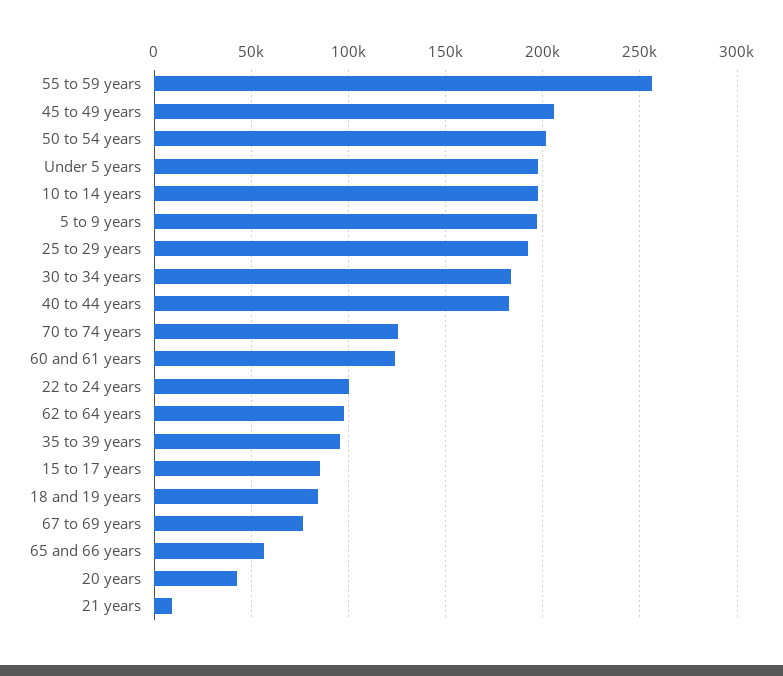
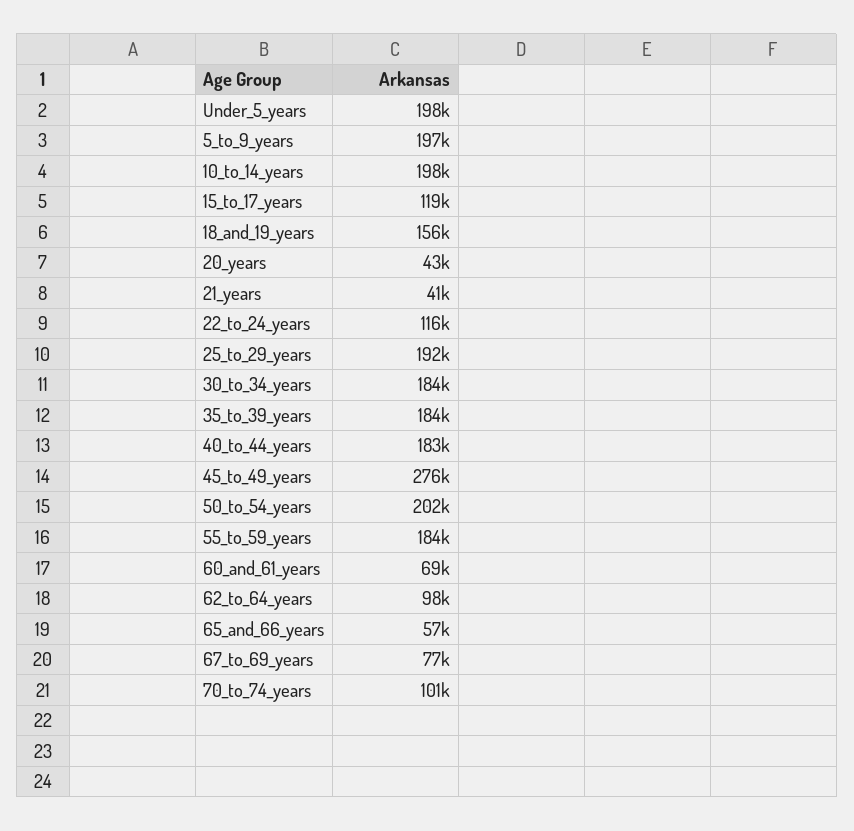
  {
-   "55 to 59 years": 255000,
+   "55 to 59 years": 184000,
-   "45 to 49 years": 205000,
+   "45 to 49 years": 276000,
    "50 to 54 years": 202000,
    "Under 5 years": 198000,
    "10 to 14 years": 198000,
    "5 to 9 years": 197000,
    "25 to 29 years": 192000,
    "30 to 34 years": 184000,
    "40 to 44 years": 183000,
-   "70 to 74 years": 125000,
+   "70 to 74 years": 101000,
-   "60 and 61 years": 125000,
+   "60 and 61 years": 69000,
-   "22 to 24 years": 100000,
+   "22 to 24 years": 116000,
    "62 to 64 years": 98000,
-   "35 to 39 years": 95000,
+   "35 to 39 years": 184000,
-   "15 to 17 years": 85000,
+   "15 to 17 years": 119000,
-   "18 and 19 years": 85000,
+   "18 and 19 years": 156000,
    "67 to 69 years": 77000,
    "65 and 66 years": 57000,
    "20 years": 43000,
-   "21 years": 10000
+   "21 years": 41000
  }

